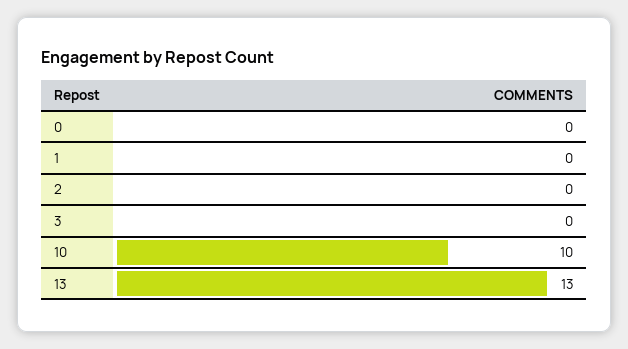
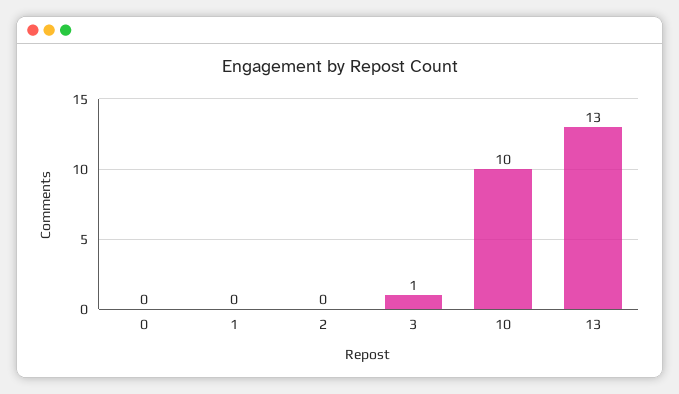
  {
    "0": 0,
    "1": 0,
    "2": 0,
-   "3": 0,
+   "3": 1,
    "10": 10,
    "13": 13
  }

